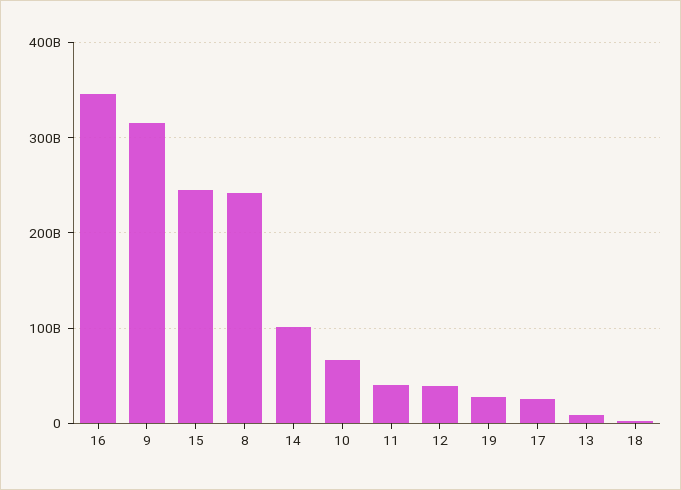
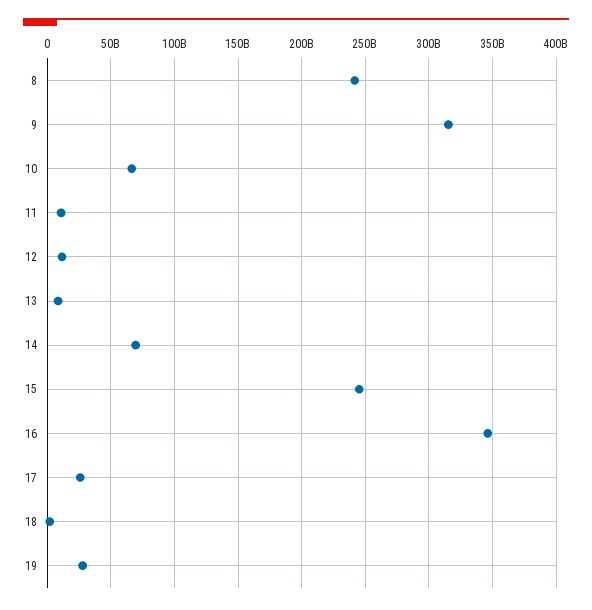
  {
    "16": 345000000000,
    "9": 315000000000,
    "15": 245000000000,
    "8": 240000000000,
-   "14": 100000000000,
+   "14": 70000000000,
    "10": 65000000000,
-   "11": 40000000000,
+   "11": 10000000000,
-   "12": 40000000000,
+   "12": 10000000000,
    "19": 30000000000,
    "17": 25000000000,
    "13": 10000000000,
    "18": 0
  }

